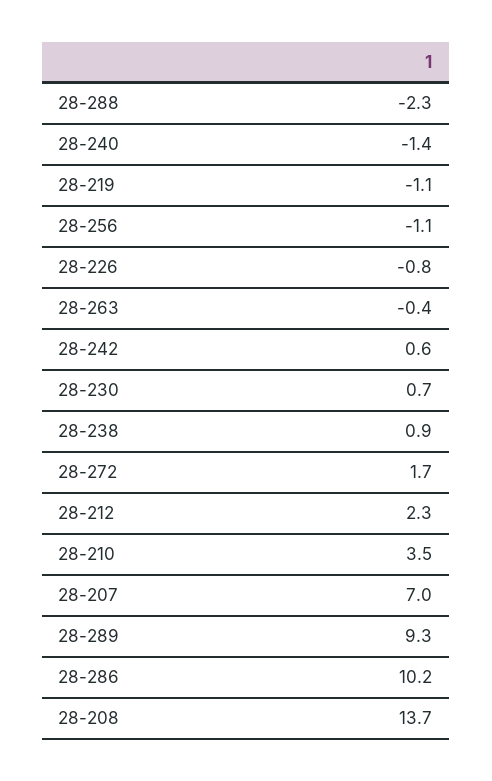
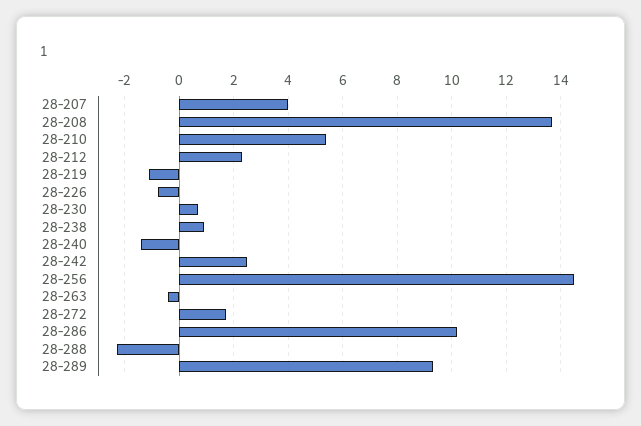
  {
    "28-288": -2.3,
    "28-240": -1.4,
    "28-219": -1.1,
-   "28-256": -1.1,
+   "28-256": 14.5,
    "28-226": -0.8,
    "28-263": -0.4,
-   "28-242": 0.6,
+   "28-242": 2.5,
    "28-230": 0.7,
    "28-238": 0.9,
    "28-272": 1.7,
    "28-212": 2.3,
-   "28-210": 3.5,
+   "28-210": 5.5,
-   "28-207": 7,
+   "28-207": 4,
    "28-289": 9.3,
    "28-286": 10.2,
    "28-208": 13.7
  }

